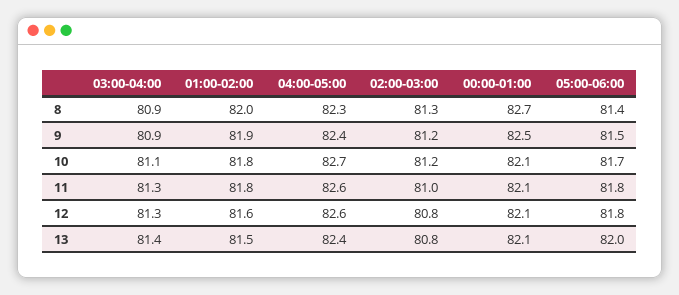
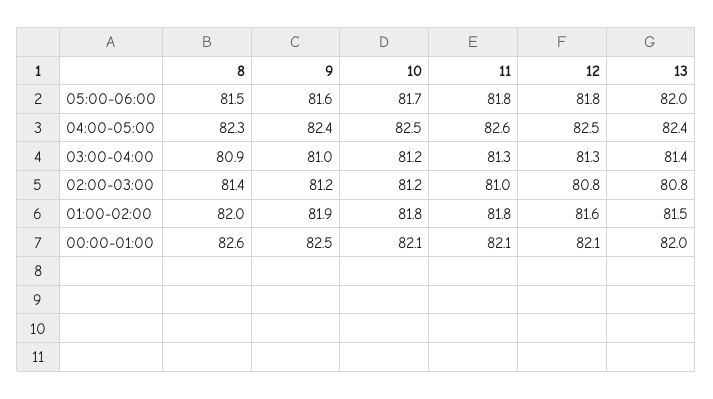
  {
    "03:00-04:00": {
      "8": 80.9,
-     "9": 80.9,
+     "9": 81,
-     "10": 81.1,
+     "10": 81.2,
      "11": 81.3,
      "12": 81.3,
      "13": 81.4
    },
    "01:00-02:00": {
      "8": 82,
      "9": 81.9,
      "10": 81.8,
      "11": 81.8,
      "12": 81.6,
      "13": 81.5
    },
    "04:00-05:00": {
      "8": 82.3,
      "9": 82.4,
-     "10": 82.7,
+     "10": 82.5,
      "11": 82.6,
-     "12": 82.6,
+     "12": 82.5,
      "13": 82.4
    },
    "02:00-03:00": {
-     "8": 81.3,
+     "8": 81.4,
      "9": 81.2,
      "10": 81.2,
      "11": 81,
      "12": 80.8,
      "13": 80.8
    },
    "00:00-01:00": {
-     "8": 82.7,
+     "8": 82.6,
      "9": 82.5,
      "10": 82.1,
      "11": 82.1,
      "12": 82.1,
-     "13": 82.1
+     "13": 82
    },
    "05:00-06:00": {
-     "8": 81.4,
+     "8": 81.5,
-     "9": 81.5,
+     "9": 81.6,
      "10": 81.7,
      "11": 81.8,
      "12": 81.8,
      "13": 82
    }
  }

